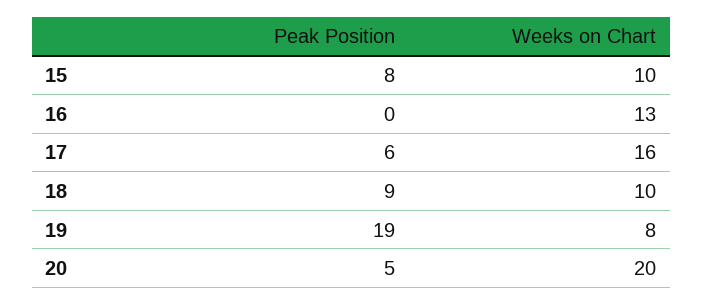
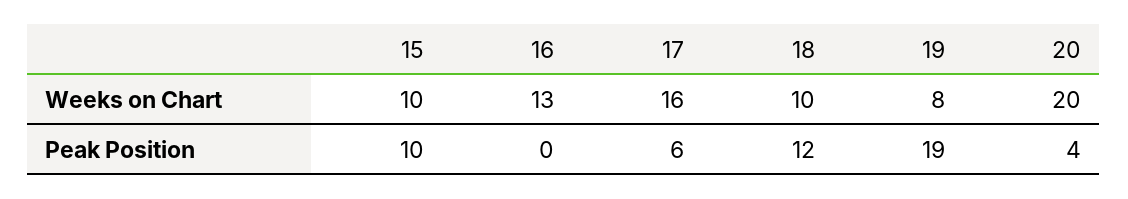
  {
    "Peak Position": {
-     "15": 8,
+     "15": 10,
      "16": 0,
      "17": 6,
-     "18": 9,
+     "18": 12,
      "19": 19,
-     "20": 5
+     "20": 4
    },
    "Weeks on Chart": {
      "15": 10,
      "16": 13,
      "17": 16,
      "18": 10,
      "19": 8,
      "20": 20
    }
  }

